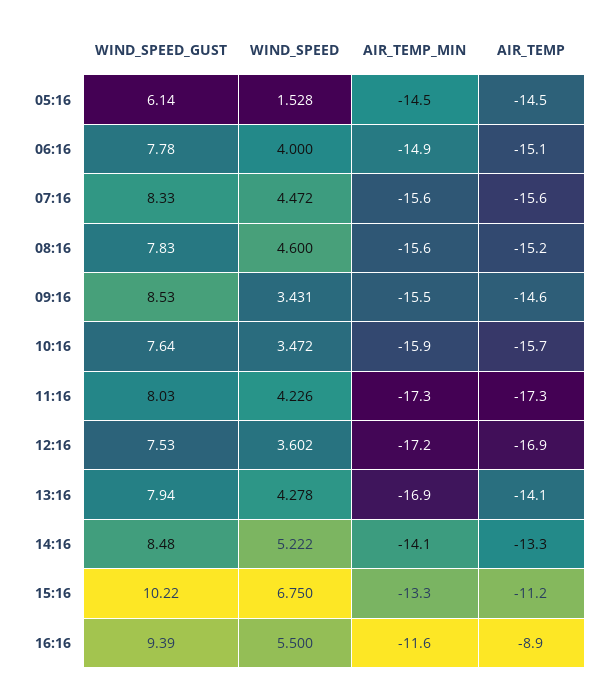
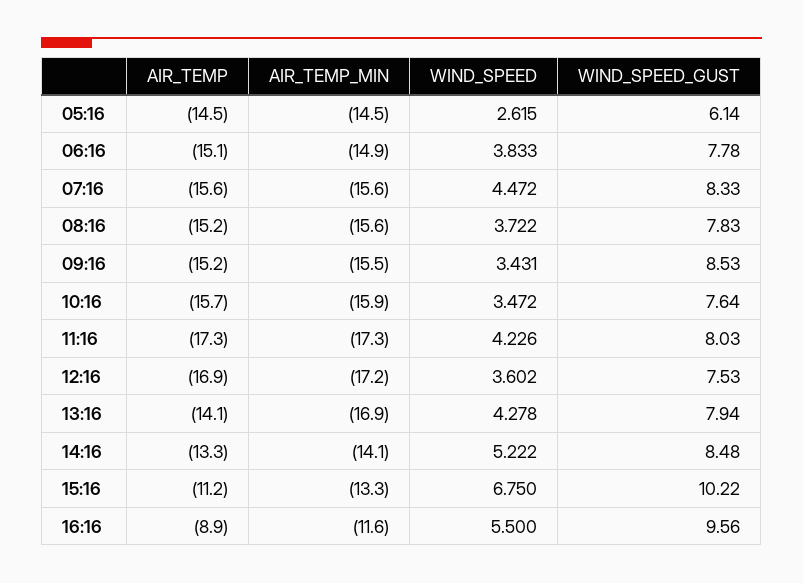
  {
    "WIND_SPEED_GUST": {
      "05:16": 6.14,
      "06:16": 7.78,
      "07:16": 8.33,
      "08:16": 7.83,
      "09:16": 8.53,
      "10:16": 7.64,
      "11:16": 8.03,
      "12:16": 7.53,
      "13:16": 7.94,
      "14:16": 8.48,
      "15:16": 10.22,
-     "16:16": 9.39
+     "16:16": 9.56
    },
    "WIND_SPEED": {
-     "05:16": 1.528,
+     "05:16": 2.615,
-     "06:16": 4,
+     "06:16": 3.833,
      "07:16": 4.472,
-     "08:16": 4.6,
+     "08:16": 3.722,
      "09:16": 3.431,
      "10:16": 3.472,
      "11:16": 4.226,
      "12:16": 3.602,
      "13:16": 4.278,
      "14:16": 5.222,
      "15:16": 6.75,
      "16:16": 5.5
    },
    "AIR_TEMP_MIN": {
      "05:16": -14.5,
      "06:16": -14.9,
      "07:16": -15.6,
      "08:16": -15.6,
      "09:16": -15.5,
      "10:16": -15.9,
      "11:16": -17.3,
      "12:16": -17.2,
      "13:16": -16.9,
      "14:16": -14.1,
      "15:16": -13.3,
      "16:16": -11.6
    },
    "AIR_TEMP": {
      "05:16": -14.5,
      "06:16": -15.1,
      "07:16": -15.6,
      "08:16": -15.2,
-     "09:16": -14.6,
+     "09:16": -15.2,
      "10:16": -15.7,
      "11:16": -17.3,
      "12:16": -16.9,
      "13:16": -14.1,
      "14:16": -13.3,
      "15:16": -11.2,
      "16:16": -8.9
    }
  }

